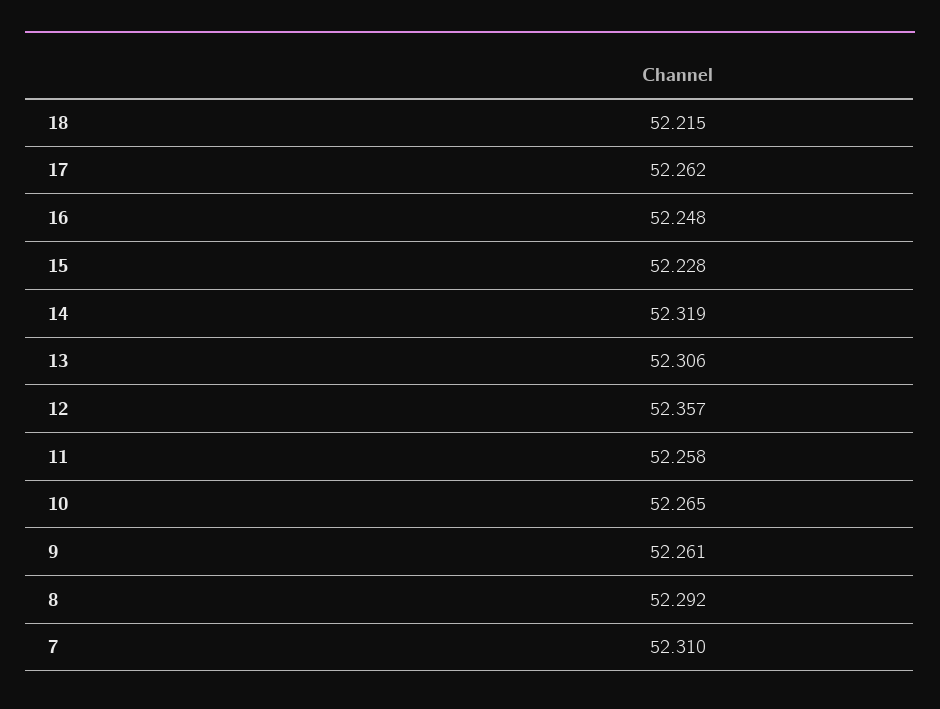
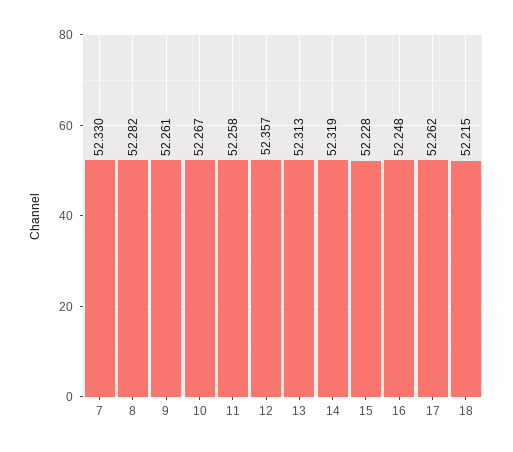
  {
    "18": 52.215,
    "17": 52.262,
    "16": 52.248,
    "15": 52.228,
    "14": 52.319,
-   "13": 52.306,
+   "13": 52.313,
    "12": 52.357,
    "11": 52.258,
-   "10": 52.265,
+   "10": 52.267,
    "9": 52.261,
-   "8": 52.292,
+   "8": 52.282,
-   "7": 52.31
+   "7": 52.33
  }

